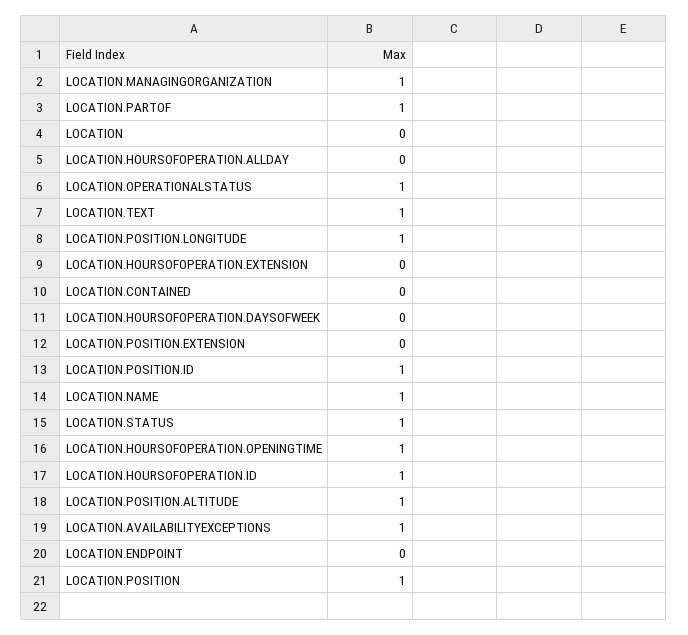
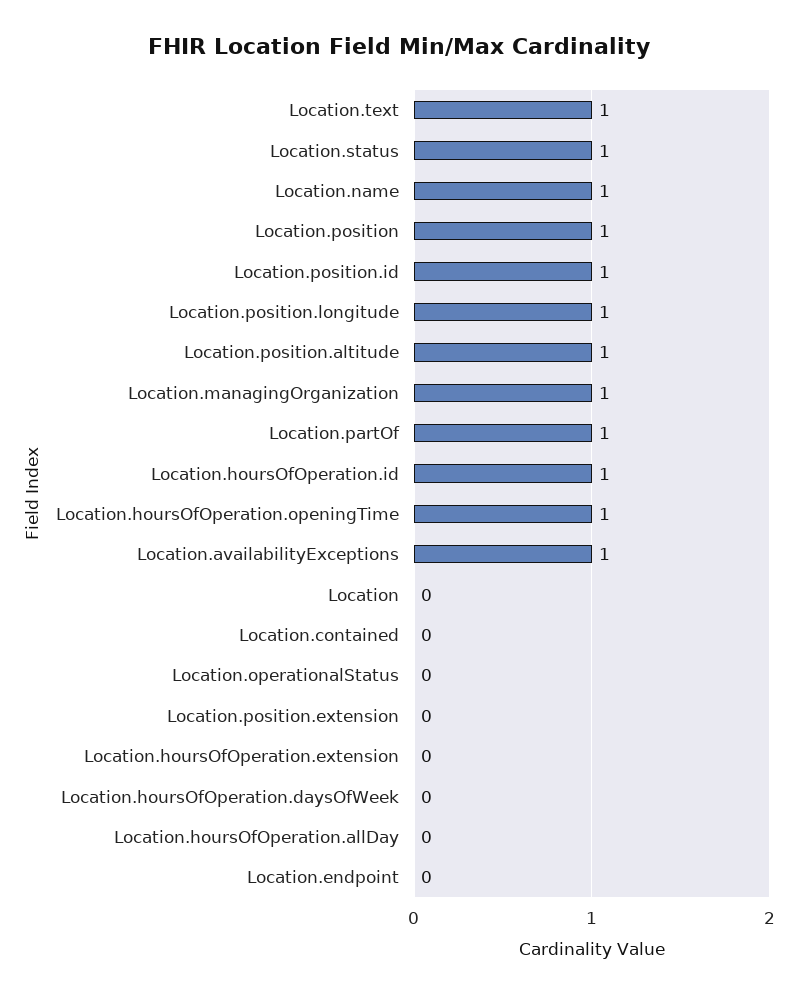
  {
    "LOCATION.MANAGINGORGANIZATION": 1,
    "LOCATION.PARTOF": 1,
    "LOCATION": 0,
    "LOCATION.HOURSOFOPERATION.ALLDAY": 0,
-   "LOCATION.OPERATIONALSTATUS": 1,
+   "LOCATION.OPERATIONALSTATUS": 0,
    "LOCATION.TEXT": 1,
    "LOCATION.POSITION.LONGITUDE": 1,
    "LOCATION.HOURSOFOPERATION.EXTENSION": 0,
    "LOCATION.CONTAINED": 0,
    "LOCATION.HOURSOFOPERATION.DAYSOFWEEK": 0,
    "LOCATION.POSITION.EXTENSION": 0,
    "LOCATION.POSITION.ID": 1,
    "LOCATION.NAME": 1,
    "LOCATION.STATUS": 1,
    "LOCATION.HOURSOFOPERATION.OPENINGTIME": 1,
    "LOCATION.HOURSOFOPERATION.ID": 1,
    "LOCATION.POSITION.ALTITUDE": 1,
    "LOCATION.AVAILABILITYEXCEPTIONS": 1,
    "LOCATION.ENDPOINT": 0,
    "LOCATION.POSITION": 1
  }

